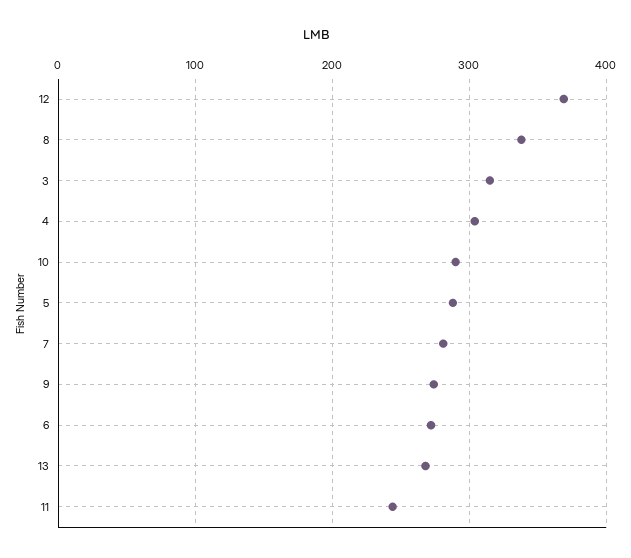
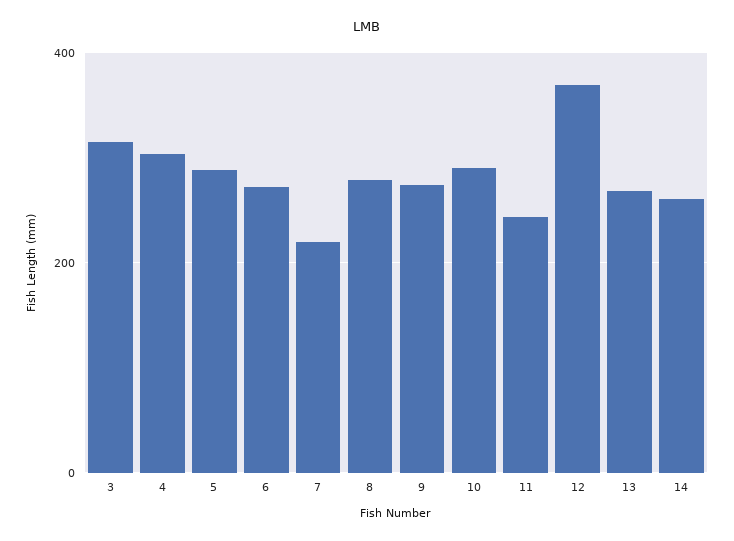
  {
    "12": 370,
-   "8": 340,
+   "8": 280,
    "3": 320,
    "4": 300,
    "10": 290,
    "5": 290,
-   "7": 280,
+   "7": 220,
    "9": 270,
    "6": 270,
    "13": 270,
-   "11": 240
+   "11": 240,
+   "14": 260
  }

